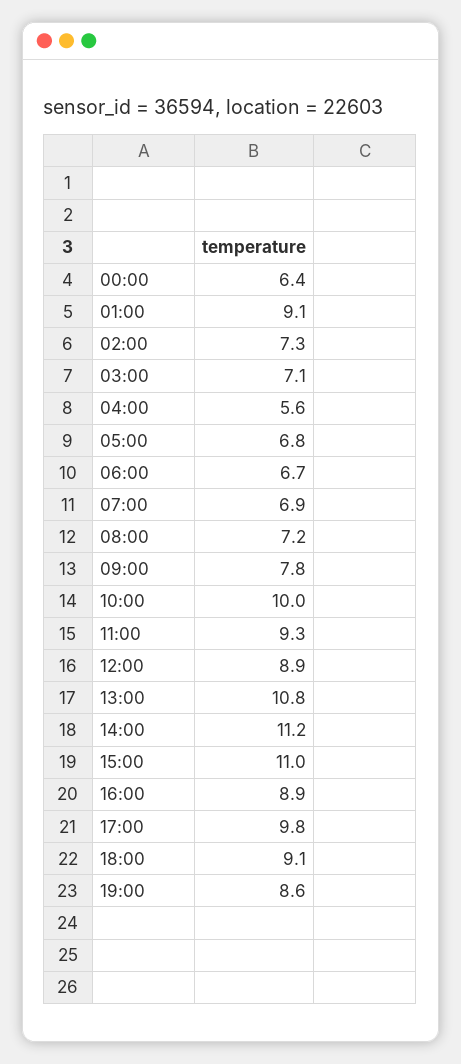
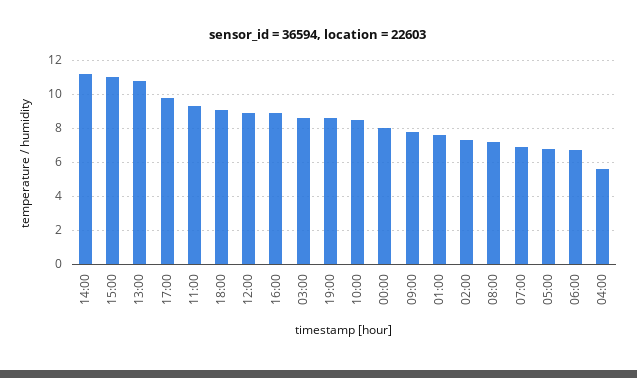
  {
-   "00:00": 6.4,
+   "00:00": 8,
-   "01:00": 9.1,
+   "01:00": 7.5,
    "02:00": 7.3,
-   "03:00": 7.1,
+   "03:00": 8.5,
    "04:00": 5.6,
    "05:00": 6.8,
    "06:00": 6.7,
    "07:00": 6.9,
    "08:00": 7.2,
    "09:00": 7.8,
-   "10:00": 10,
+   "10:00": 8.5,
    "11:00": 9.3,
    "12:00": 8.9,
    "13:00": 10.8,
    "14:00": 11.2,
    "15:00": 11,
    "16:00": 8.9,
    "17:00": 9.8,
    "18:00": 9.1,
    "19:00": 8.6
  }

